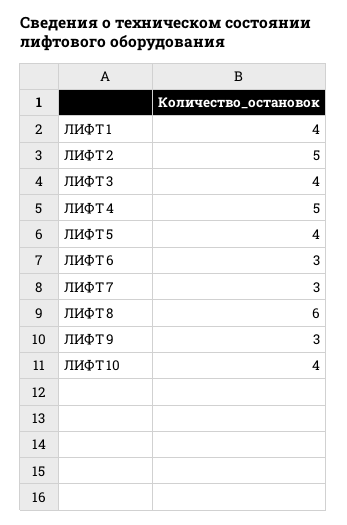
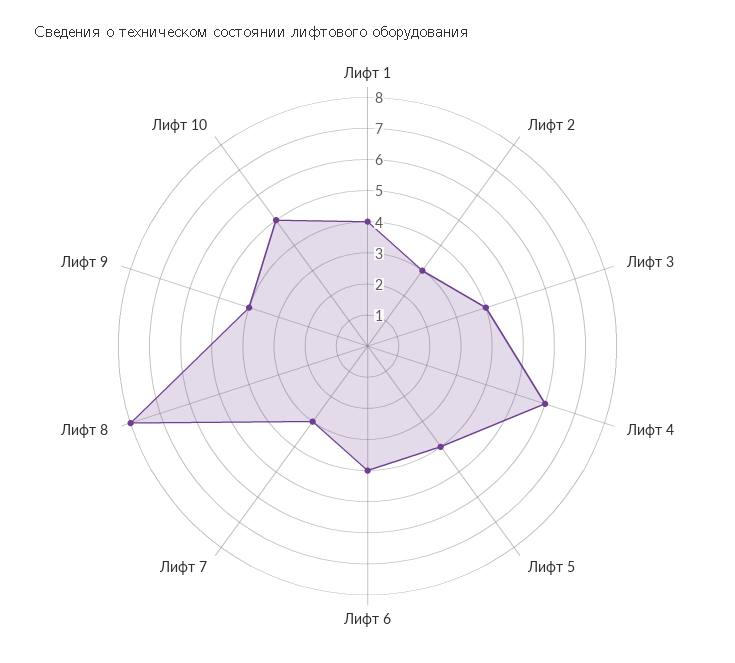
  {
    "ЛИФТ 1": 4,
-   "ЛИФТ 2": 5,
+   "ЛИФТ 2": 3,
    "ЛИФТ 3": 4,
-   "ЛИФТ 4": 5,
+   "ЛИФТ 4": 6,
    "ЛИФТ 5": 4,
-   "ЛИФТ 6": 3,
+   "ЛИФТ 6": 4,
    "ЛИФТ 7": 3,
-   "ЛИФТ 8": 6,
+   "ЛИФТ 8": 8,
-   "ЛИФТ 9": 3,
+   "ЛИФТ 9": 4,
-   "ЛИФТ 10": 4
+   "ЛИФТ 10": 5
  }

